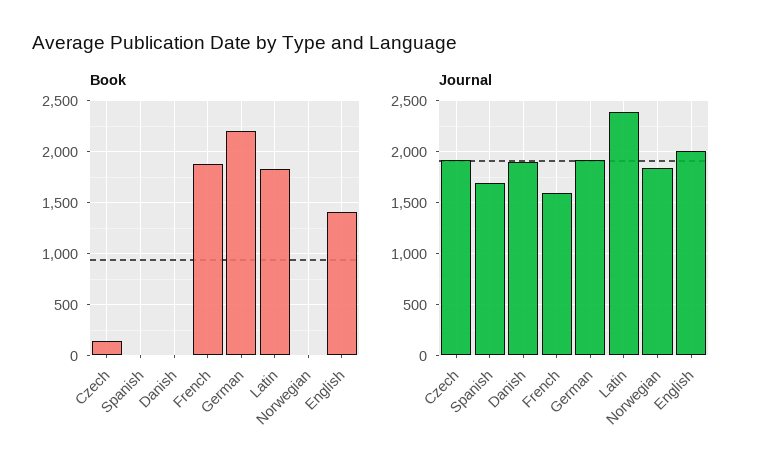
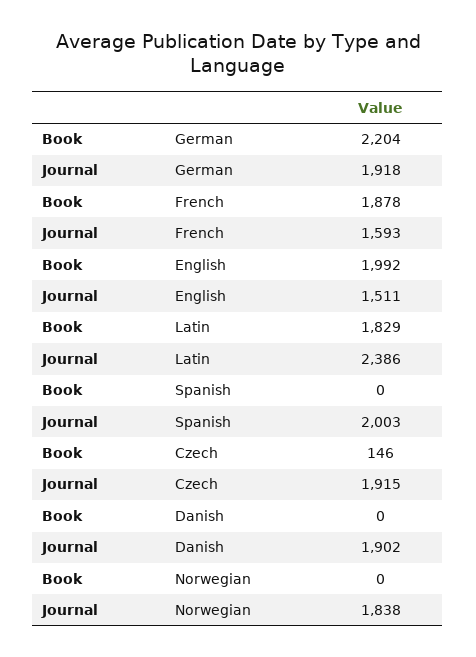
  {
    "Book": {
      "Czech": 146,
      "Spanish": 0,
      "Danish": 0,
      "French": 1878,
      "German": 2204,
      "Latin": 1829,
      "Norwegian": 0,
-     "English": 1400
+     "English": 1992
    },
    "Journal": {
      "Czech": 1915,
-     "Spanish": 1700,
+     "Spanish": 2003,
      "Danish": 1902,
      "French": 1593,
      "German": 1918,
      "Latin": 2386,
      "Norwegian": 1838,
-     "English": 2000
+     "English": 1511
    }
  }

